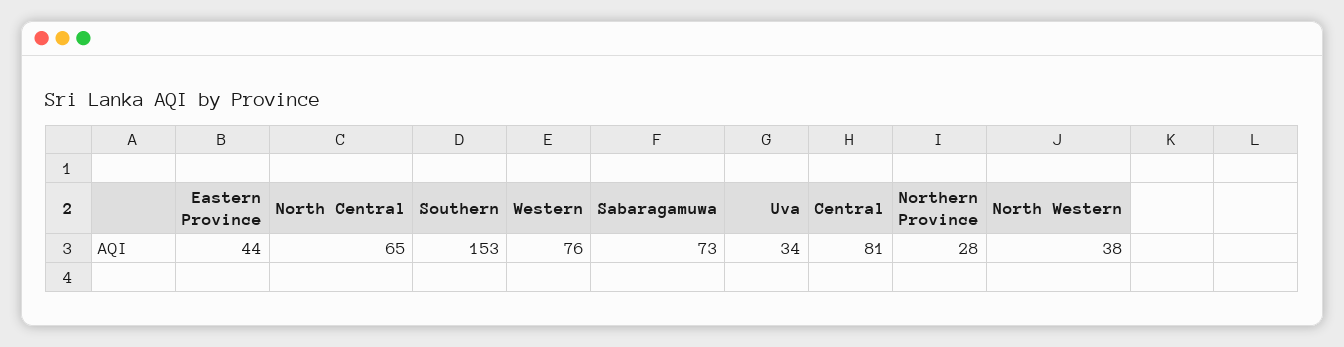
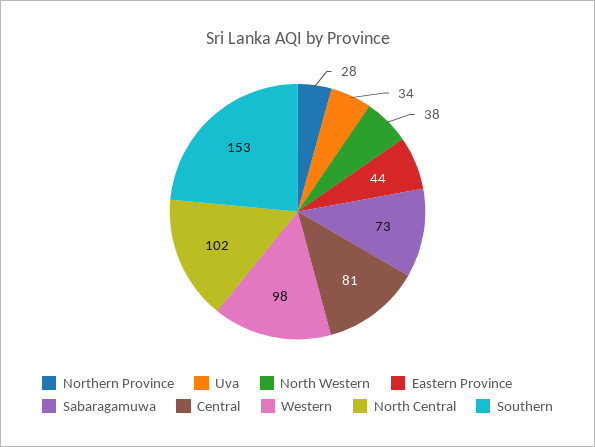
  {
    "Eastern Province": 44,
-   "North Central": 65,
+   "North Central": 102,
    "Southern": 153,
-   "Western": 76,
+   "Western": 98,
    "Sabaragamuwa": 73,
    "Uva": 34,
    "Central": 81,
    "Northern Province": 28,
    "North Western": 38
  }

